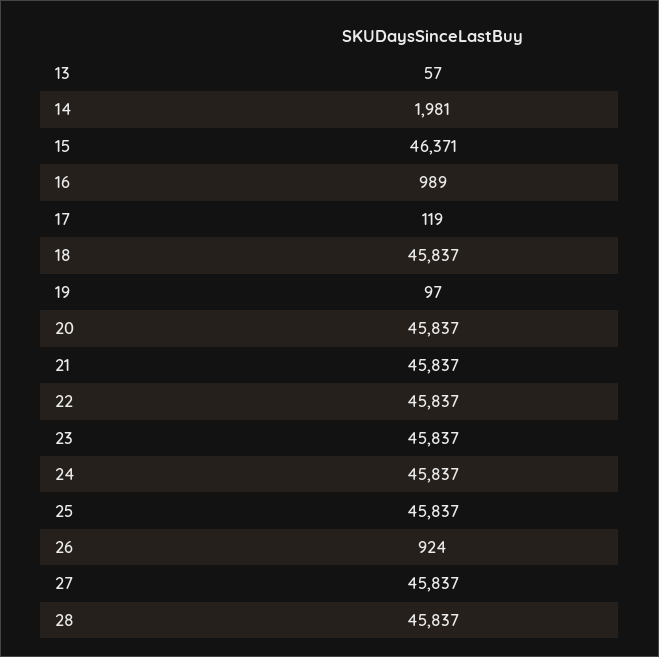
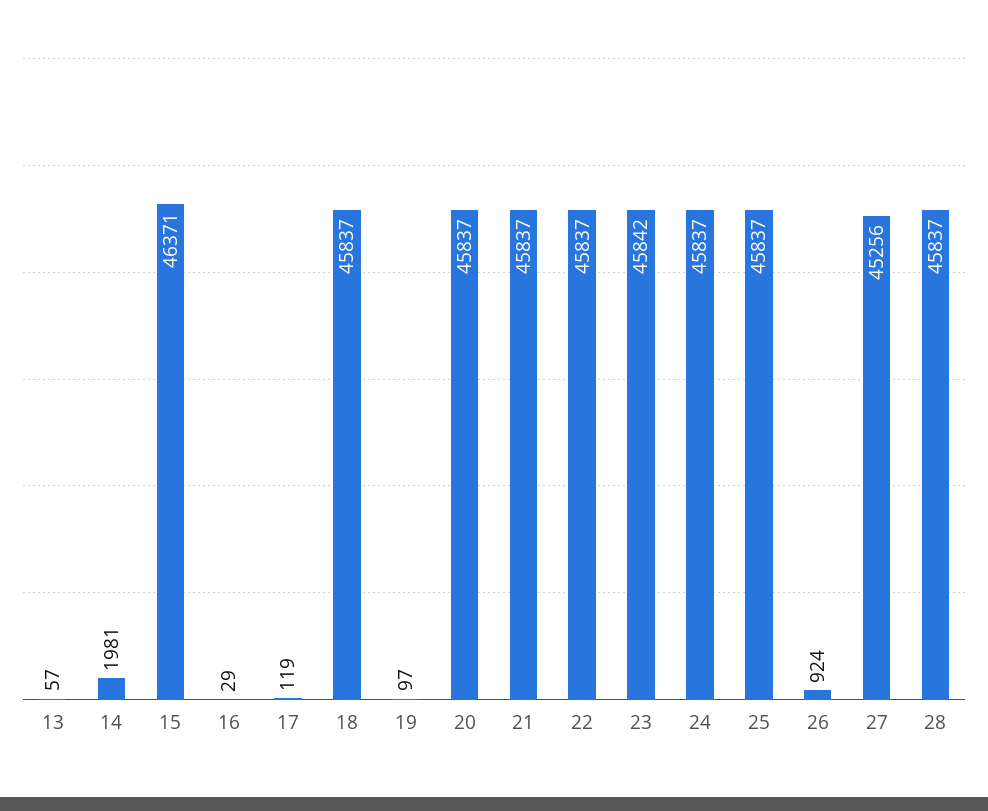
  {
    "13": 57,
    "14": 1981,
    "15": 46371,
-   "16": 989,
+   "16": 29,
    "17": 119,
    "18": 45837,
    "19": 97,
    "20": 45837,
    "21": 45837,
    "22": 45837,
-   "23": 45837,
+   "23": 45842,
    "24": 45837,
    "25": 45837,
    "26": 924,
-   "27": 45837,
+   "27": 45256,
    "28": 45837
  }

